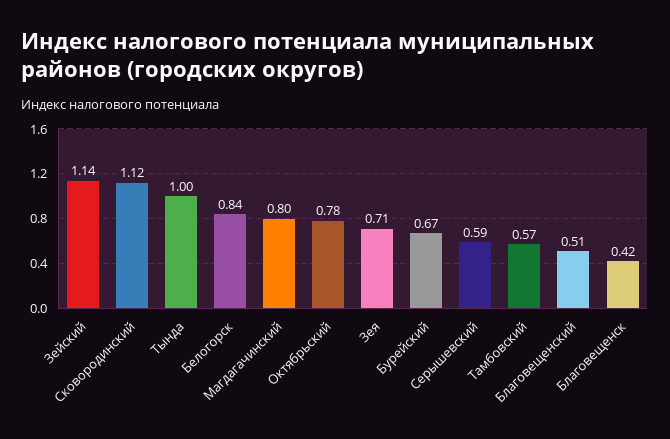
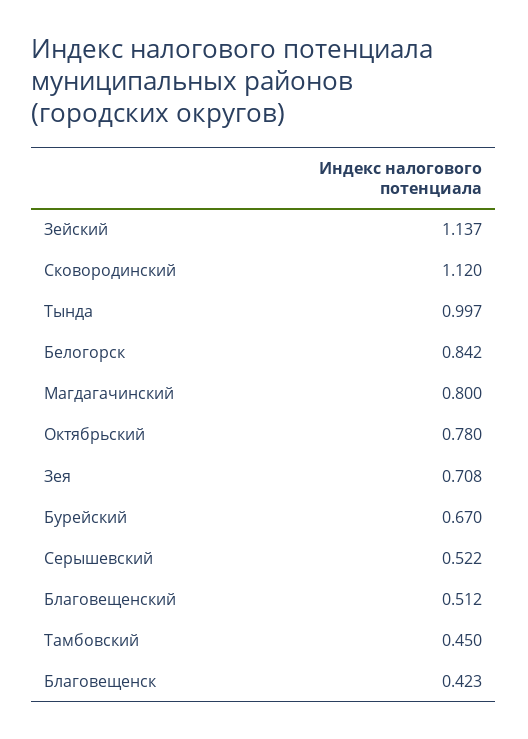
  {
    "Зейский": 1.137,
    "Сковородинский": 1.12,
    "Тында": 0.997,
    "Белогорск": 0.842,
    "Магдагачинский": 0.8,
    "Октябрьский": 0.78,
    "Зея": 0.708,
    "Бурейский": 0.67,
-   "Серышевский": 0.59,
+   "Серышевский": 0.522,
-   "Тамбовский": 0.57,
+   "Тамбовский": 0.45,
    "Благовещенский": 0.512,
    "Благовещенск": 0.423
  }

